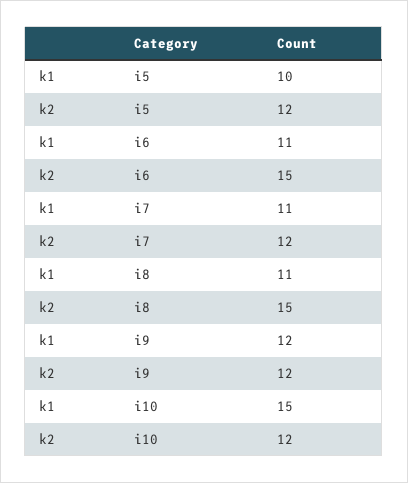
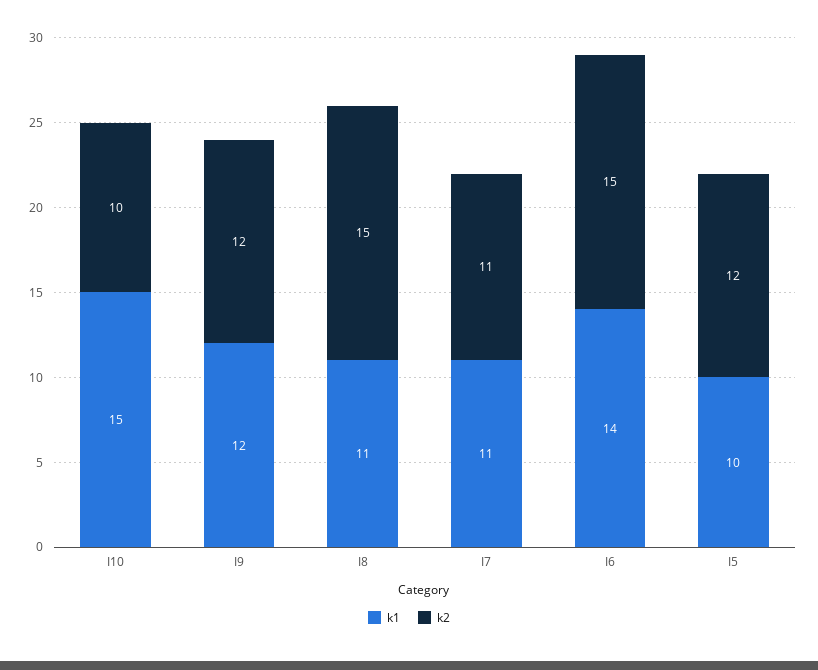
  {
    "k1": {
      "i5": 10,
-     "i6": 11,
+     "i6": 14,
      "i7": 11,
      "i8": 11,
      "i9": 12,
      "i10": 15
    },
    "k2": {
      "i5": 12,
      "i6": 15,
-     "i7": 12,
+     "i7": 11,
      "i8": 15,
      "i9": 12,
-     "i10": 12
+     "i10": 10
    }
  }

